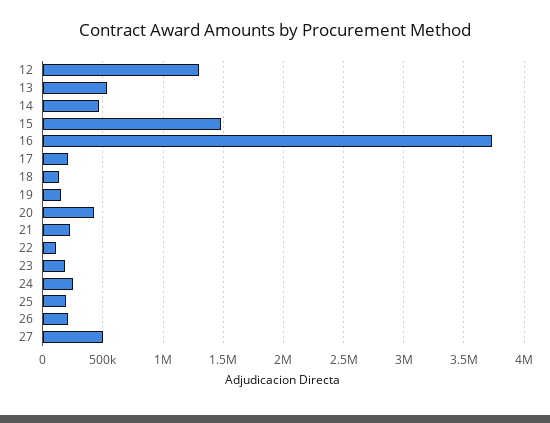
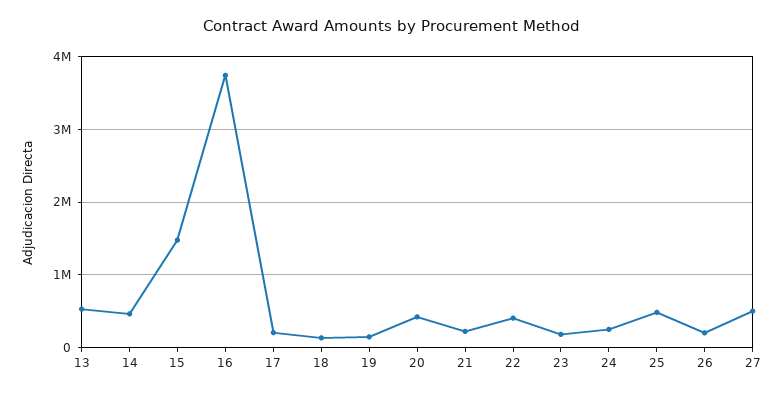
  {
-   "12": 1300000,
    "13": 550000,
    "14": 450000,
    "15": 1500000,
    "16": 3750000,
    "17": 200000,
    "18": 150000,
    "19": 150000,
    "20": 450000,
    "21": 250000,
-   "22": 100000,
+   "22": 400000,
    "23": 200000,
    "24": 250000,
-   "25": 200000,
+   "25": 500000,
    "26": 200000,
    "27": 500000
  }

